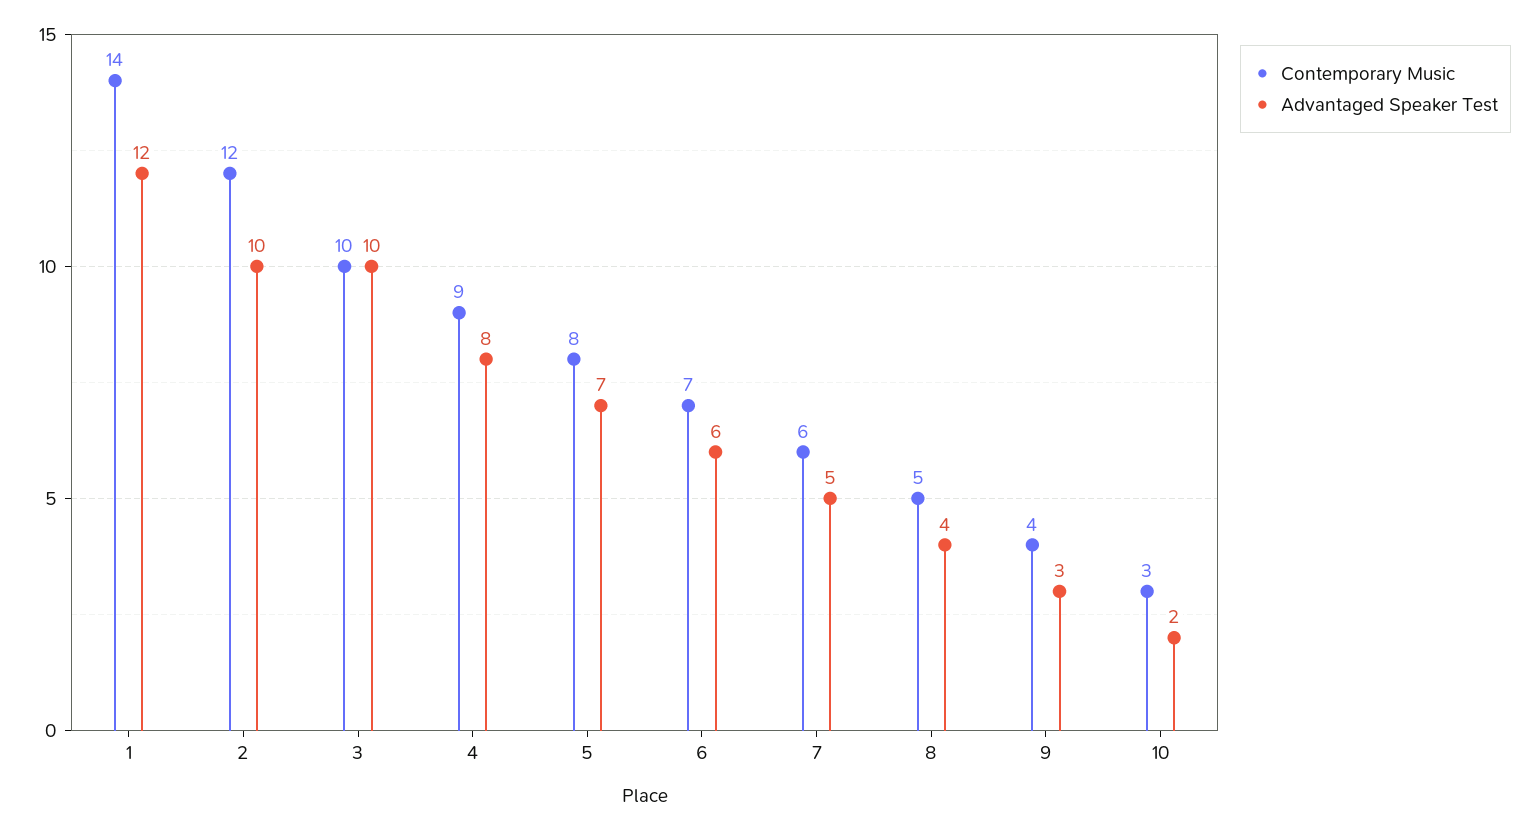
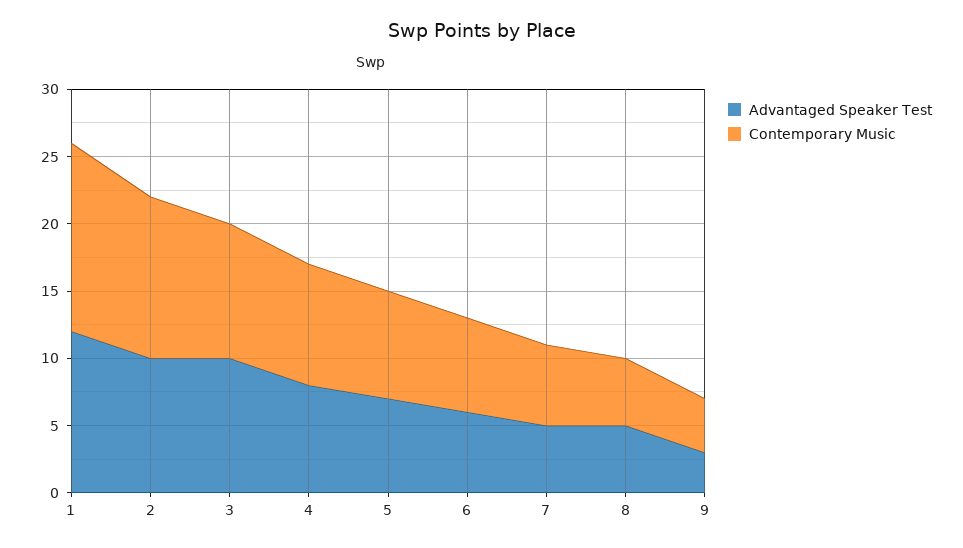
  {
    "Contemporary Music": {
      "1": 14,
      "2": 12,
      "3": 10,
      "4": 9,
      "5": 8,
      "6": 7,
      "7": 6,
      "8": 5,
-     "9": 4,
+     "9": 4
-     "10": 3
    },
    "Advantaged Speaker Test": {
      "1": 12,
      "2": 10,
      "3": 10,
      "4": 8,
      "5": 7,
      "6": 6,
      "7": 5,
-     "8": 4,
+     "8": 5,
-     "9": 3,
+     "9": 3
-     "10": 2
    }
  }

